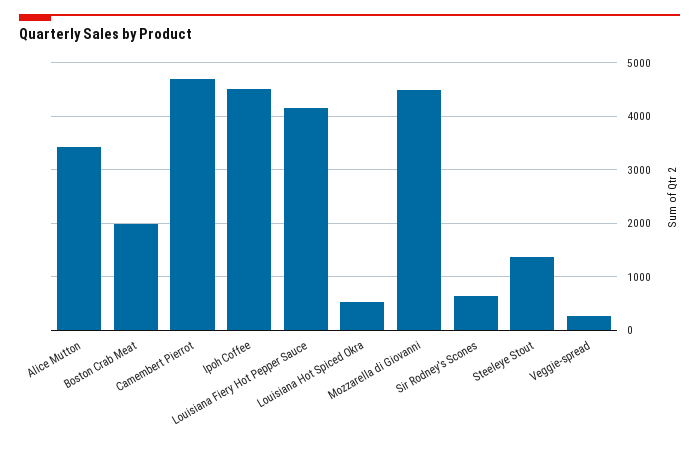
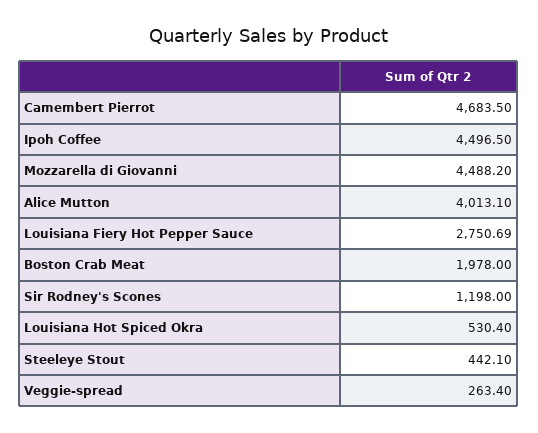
  {
-   "Alice Mutton": 3400,
+   "Alice Mutton": 4013.1,
    "Boston Crab Meat": 1978,
    "Camembert Pierrot": 4683.5,
    "Ipoh Coffee": 4496.5,
-   "Louisiana Fiery Hot Pepper Sauce": 4200,
+   "Louisiana Fiery Hot Pepper Sauce": 2750.69,
    "Louisiana Hot Spiced Okra": 530.4,
    "Mozzarella di Giovanni": 4488.2,
-   "Sir Rodney's Scones": 600,
+   "Sir Rodney's Scones": 1198,
-   "Steeleye Stout": 1400,
+   "Steeleye Stout": 442.1,
    "Veggie-spread": 263.4
  }

